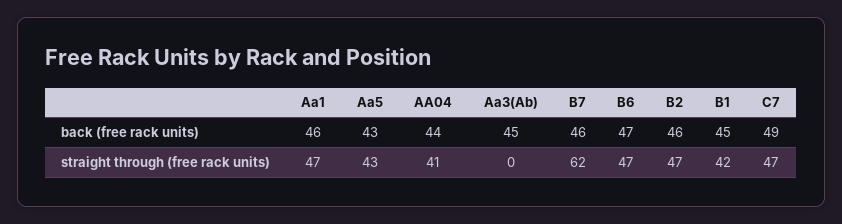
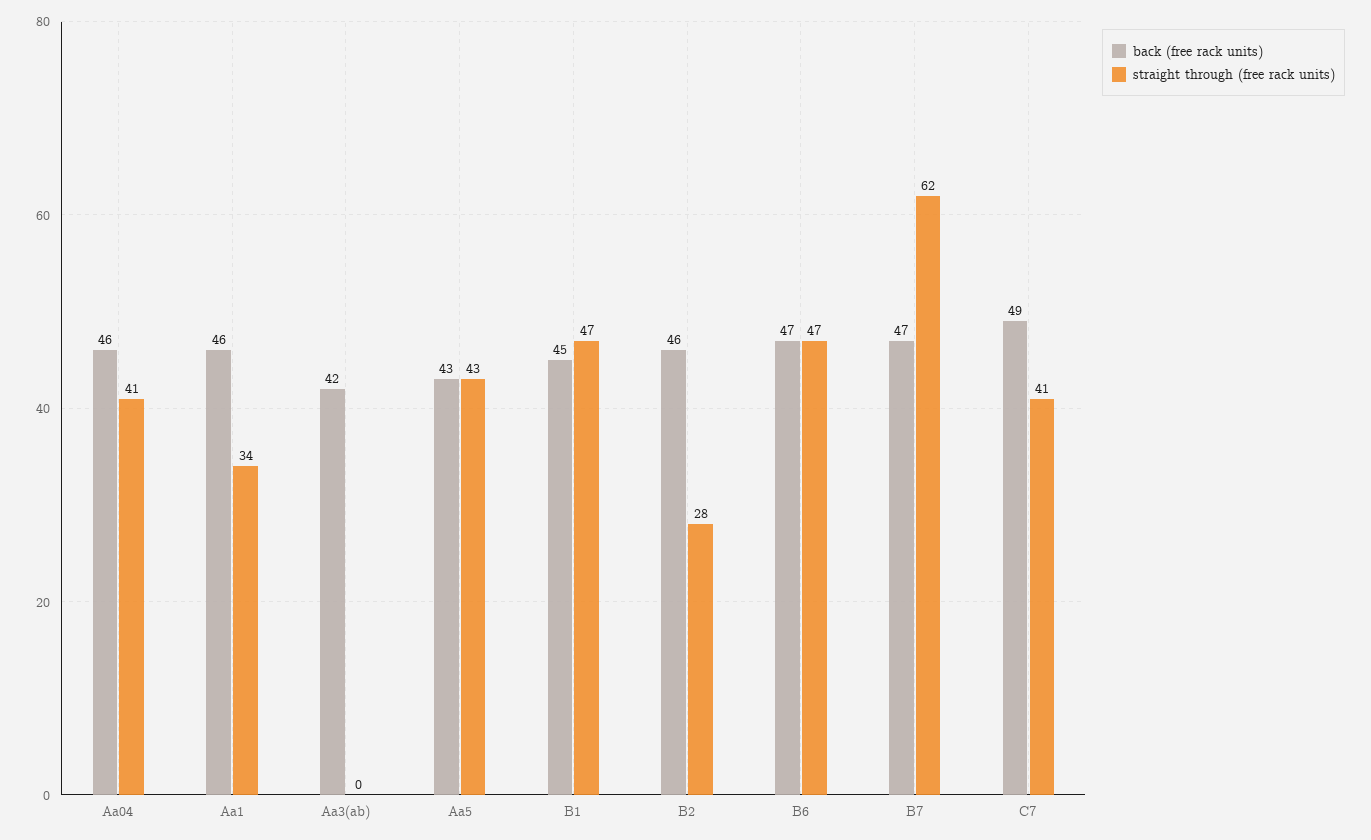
  {
    "back (free rack units)": {
      "Aa1": 46,
      "Aa5": 43,
-     "AA04": 44,
+     "AA04": 46,
-     "Aa3(Ab)": 45,
+     "Aa3(Ab)": 42,
-     "B7": 46,
+     "B7": 47,
      "B6": 47,
      "B2": 46,
      "B1": 45,
      "C7": 49
    },
    "straight through (free rack units)": {
-     "Aa1": 47,
+     "Aa1": 34,
      "Aa5": 43,
      "AA04": 41,
      "Aa3(Ab)": 0,
      "B7": 62,
      "B6": 47,
-     "B2": 47,
+     "B2": 28,
-     "B1": 42,
+     "B1": 47,
-     "C7": 47
+     "C7": 41
    }
  }

